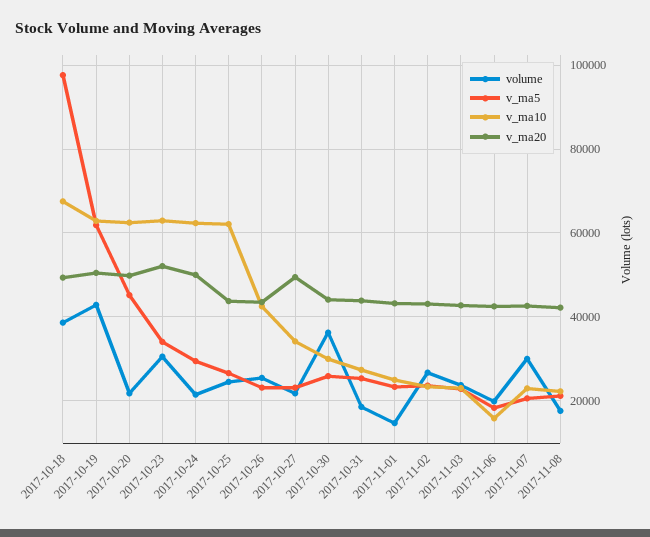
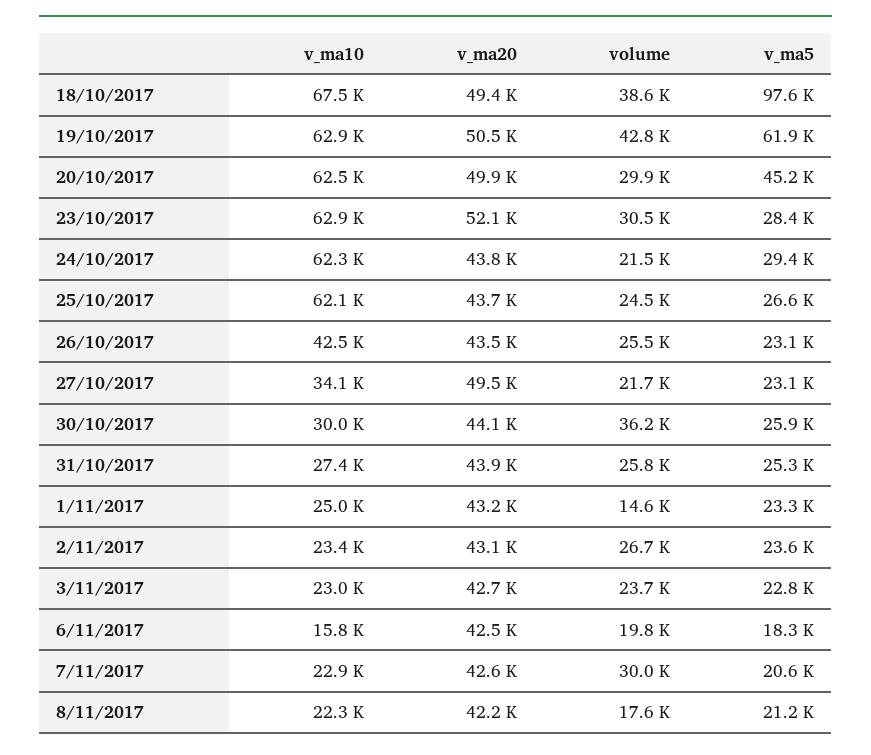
  {
    "volume": {
      "2017-10-18": 38600,
      "2017-10-19": 42800,
-     "2017-10-20": 22000,
+     "2017-10-20": 29900,
      "2017-10-23": 30500,
      "2017-10-24": 21500,
      "2017-10-25": 24500,
      "2017-10-26": 25500,
      "2017-10-27": 21700,
      "2017-10-30": 36200,
-     "2017-10-31": 18000,
+     "2017-10-31": 25800,
      "2017-11-01": 14600,
      "2017-11-02": 26700,
      "2017-11-03": 23700,
      "2017-11-06": 19800,
      "2017-11-07": 30000,
      "2017-11-08": 17600
    },
    "v_ma5": {
      "2017-10-18": 97600,
      "2017-10-19": 61900,
      "2017-10-20": 45200,
-     "2017-10-23": 34000,
+     "2017-10-23": 28400,
      "2017-10-24": 29400,
      "2017-10-25": 26600,
      "2017-10-26": 23100,
      "2017-10-27": 23100,
      "2017-10-30": 25900,
      "2017-10-31": 25300,
      "2017-11-01": 23300,
      "2017-11-02": 23600,
      "2017-11-03": 22800,
      "2017-11-06": 18300,
      "2017-11-07": 20600,
      "2017-11-08": 21200
    },
    "v_ma10": {
      "2017-10-18": 67500,
      "2017-10-19": 62900,
      "2017-10-20": 62500,
      "2017-10-23": 62900,
      "2017-10-24": 62300,
      "2017-10-25": 62100,
      "2017-10-26": 42500,
      "2017-10-27": 34100,
      "2017-10-30": 30000,
      "2017-10-31": 27400,
      "2017-11-01": 25000,
      "2017-11-02": 23400,
      "2017-11-03": 23000,
      "2017-11-06": 15800,
      "2017-11-07": 22900,
      "2017-11-08": 22300
    },
    "v_ma20": {
      "2017-10-18": 49400,
      "2017-10-19": 50500,
      "2017-10-20": 49900,
      "2017-10-23": 52100,
-     "2017-10-24": 50000,
+     "2017-10-24": 43800,
      "2017-10-25": 43700,
      "2017-10-26": 43500,
      "2017-10-27": 49500,
      "2017-10-30": 44100,
      "2017-10-31": 43900,
      "2017-11-01": 43200,
      "2017-11-02": 43100,
      "2017-11-03": 42700,
      "2017-11-06": 42500,
      "2017-11-07": 42600,
      "2017-11-08": 42200
    }
  }

